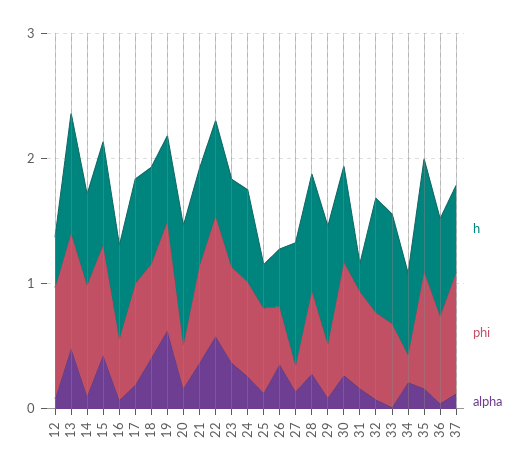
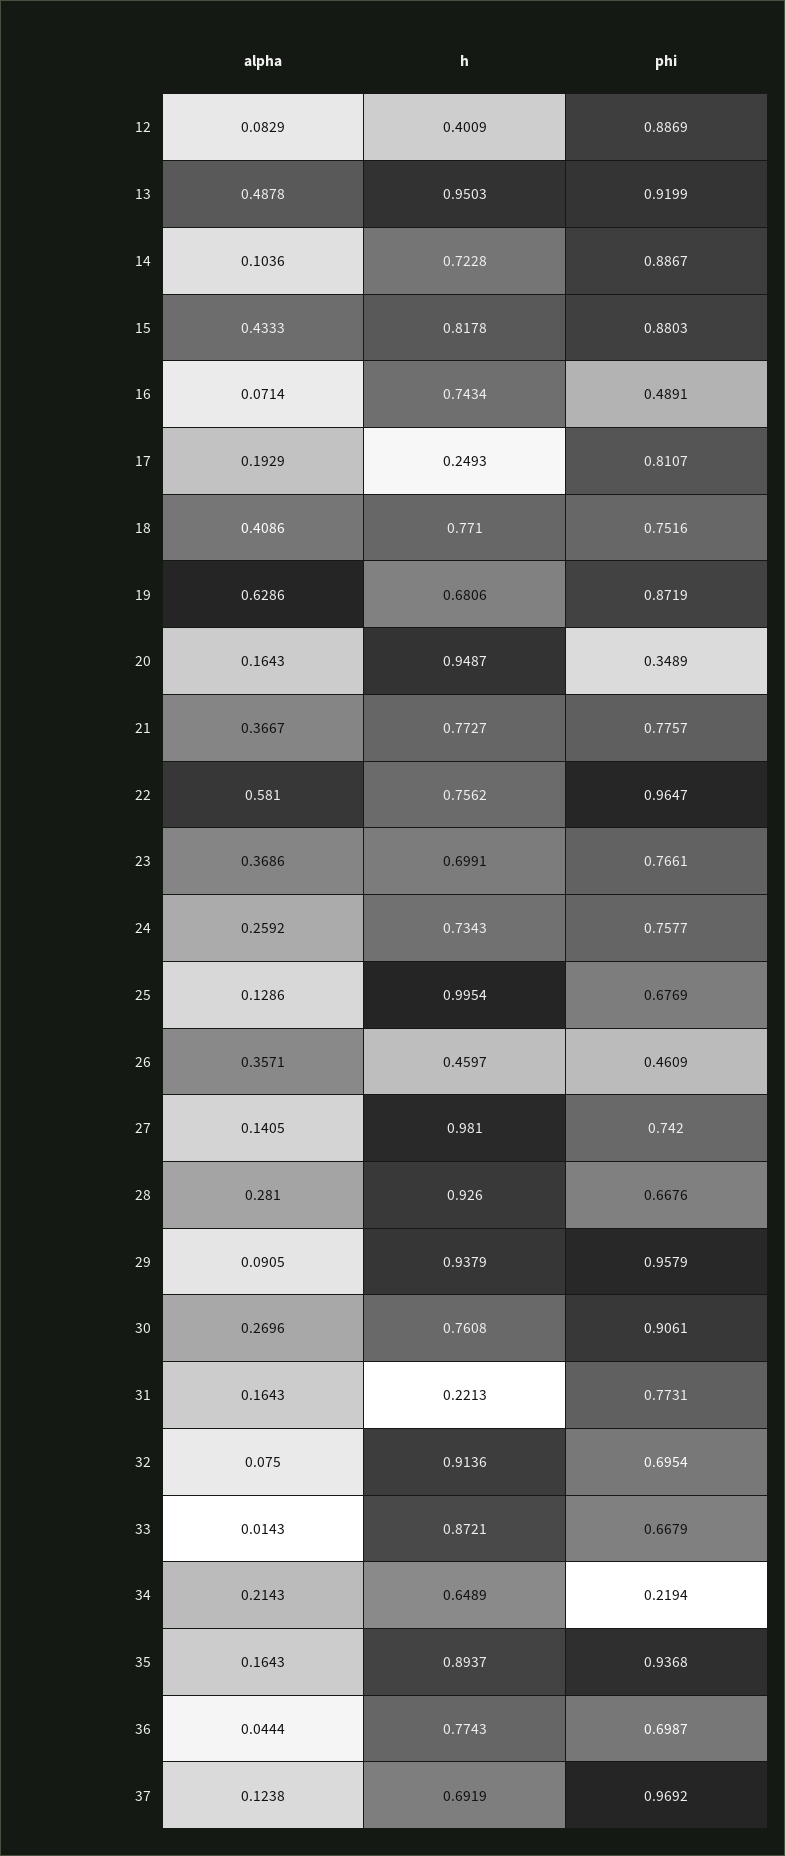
  {
    "h": {
      "12": 0.4009,
      "13": 0.9503,
      "14": 0.7228,
      "15": 0.8178,
      "16": 0.7434,
-     "17": 0.8,
+     "17": 0.2493,
      "18": 0.771,
      "19": 0.6806,
      "20": 0.9487,
      "21": 0.7727,
      "22": 0.7562,
      "23": 0.6991,
      "24": 0.7343,
-     "25": 0.4,
+     "25": 0.9954,
      "26": 0.4597,
      "27": 0.981,
      "28": 0.926,
      "29": 0.9379,
      "30": 0.7608,
      "31": 0.2213,
      "32": 0.9136,
      "33": 0.8721,
      "34": 0.6489,
      "35": 0.8937,
      "36": 0.7743,
      "37": 0.6919
    },
    "phi": {
      "12": 0.8869,
      "13": 0.9199,
      "14": 0.8867,
      "15": 0.8803,
      "16": 0.4891,
      "17": 0.8107,
      "18": 0.7516,
      "19": 0.8719,
      "20": 0.3489,
      "21": 0.7757,
      "22": 0.9647,
      "23": 0.7661,
      "24": 0.7577,
      "25": 0.6769,
      "26": 0.4609,
-     "27": 0.2,
+     "27": 0.742,
      "28": 0.6676,
-     "29": 0.4,
+     "29": 0.9579,
      "30": 0.9061,
      "31": 0.7731,
      "32": 0.6954,
      "33": 0.6679,
      "34": 0.2194,
      "35": 0.9368,
      "36": 0.6987,
      "37": 0.9692
    },
    "alpha": {
      "12": 0.0829,
      "13": 0.4878,
      "14": 0.1036,
      "15": 0.4333,
      "16": 0.0714,
      "17": 0.1929,
      "18": 0.4086,
      "19": 0.6286,
      "20": 0.1643,
      "21": 0.3667,
      "22": 0.581,
      "23": 0.3686,
      "24": 0.2592,
      "25": 0.1286,
      "26": 0.3571,
      "27": 0.1405,
      "28": 0.281,
      "29": 0.0905,
      "30": 0.2696,
      "31": 0.1643,
      "32": 0.075,
      "33": 0.0143,
      "34": 0.2143,
      "35": 0.1643,
      "36": 0.0444,
      "37": 0.1238
    }
  }

